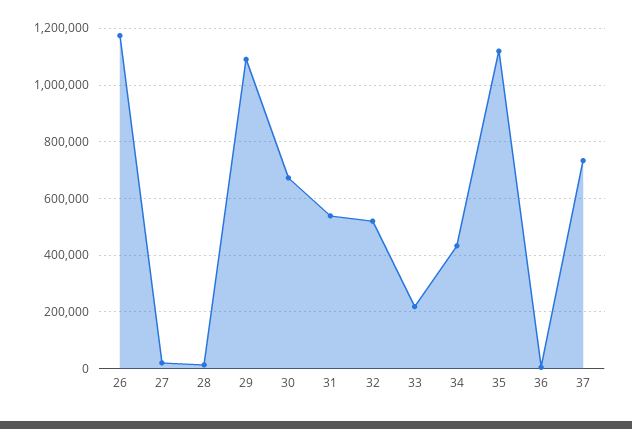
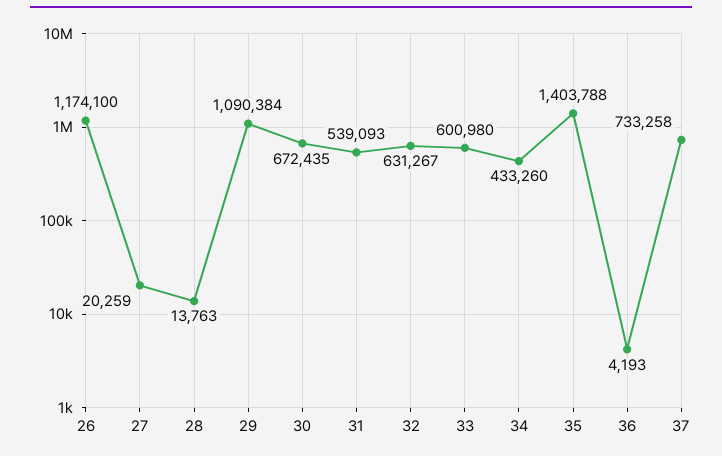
  {
    "26": 1174100,
    "27": 20259,
    "28": 13763,
    "29": 1090384,
    "30": 672435,
    "31": 539093,
-   "32": 525000,
+   "32": 631267,
-   "33": 225000,
+   "33": 600980,
    "34": 433260,
-   "35": 1125000,
+   "35": 1403788,
    "36": 4193,
    "37": 733258
  }

